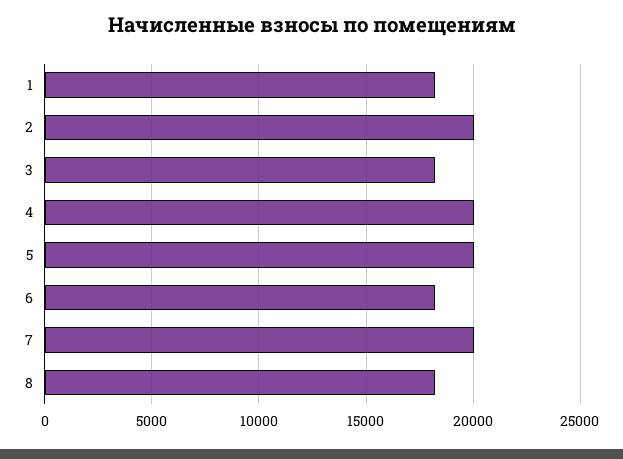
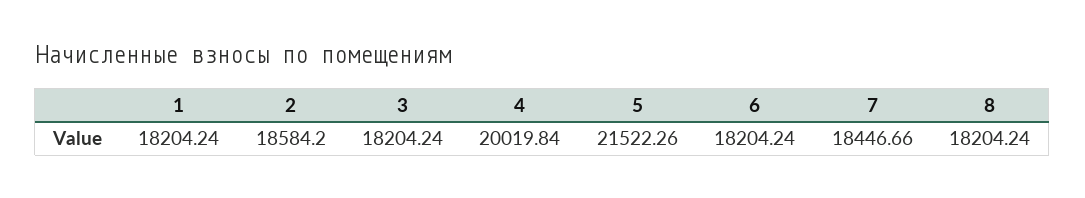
  {
    "1": 18204.24,
-   "2": 20000,
+   "2": 18584.2,
    "3": 18204.24,
    "4": 20019.84,
-   "5": 20000,
+   "5": 21522.26,
    "6": 18204.24,
-   "7": 20000,
+   "7": 18446.66,
    "8": 18204.24
  }

